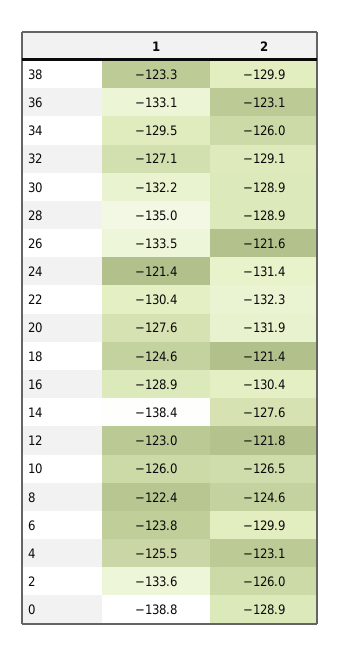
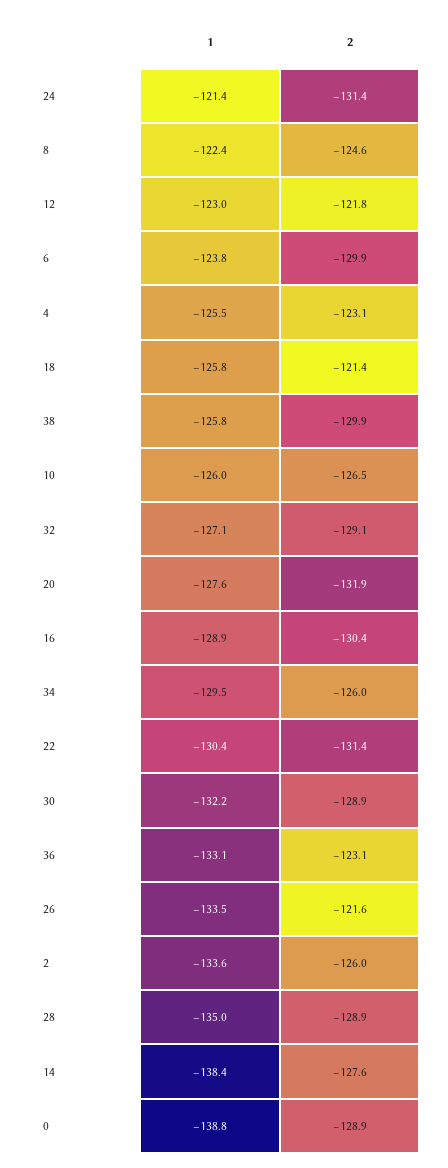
  {
    "1": {
-     "38": -123.3,
+     "38": -125.8,
      "36": -133.1,
      "34": -129.5,
      "32": -127.1,
      "30": -132.2,
      "28": -135,
      "26": -133.5,
      "24": -121.4,
      "22": -130.4,
      "20": -127.6,
-     "18": -124.6,
+     "18": -125.8,
      "16": -128.9,
      "14": -138.4,
      "12": -123,
      "10": -126,
      "8": -122.4,
      "6": -123.8,
      "4": -125.5,
      "2": -133.6,
      "0": -138.8
    },
    "2": {
      "38": -129.9,
      "36": -123.1,
      "34": -126,
      "32": -129.1,
      "30": -128.9,
      "28": -128.9,
      "26": -121.6,
      "24": -131.4,
-     "22": -132.3,
+     "22": -131.4,
      "20": -131.9,
      "18": -121.4,
      "16": -130.4,
      "14": -127.6,
      "12": -121.8,
      "10": -126.5,
      "8": -124.6,
      "6": -129.9,
      "4": -123.1,
      "2": -126,
      "0": -128.9
    }
  }

